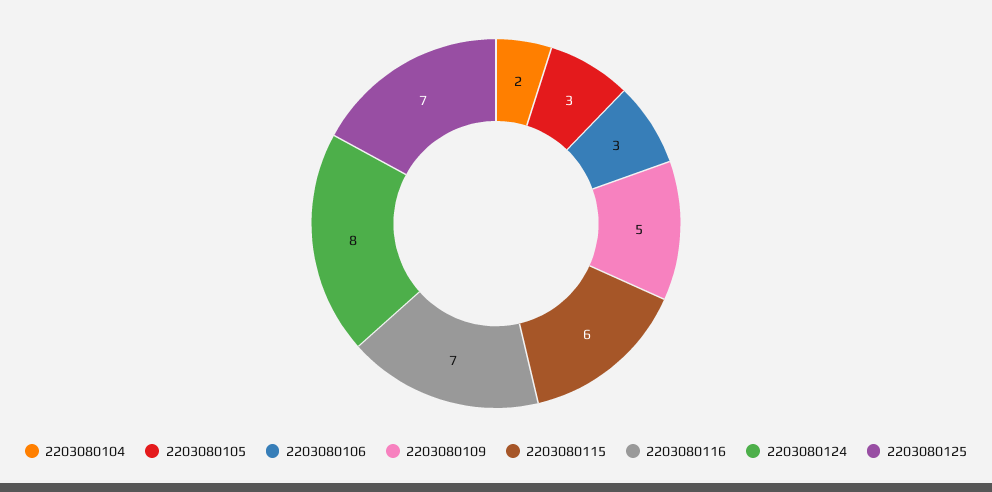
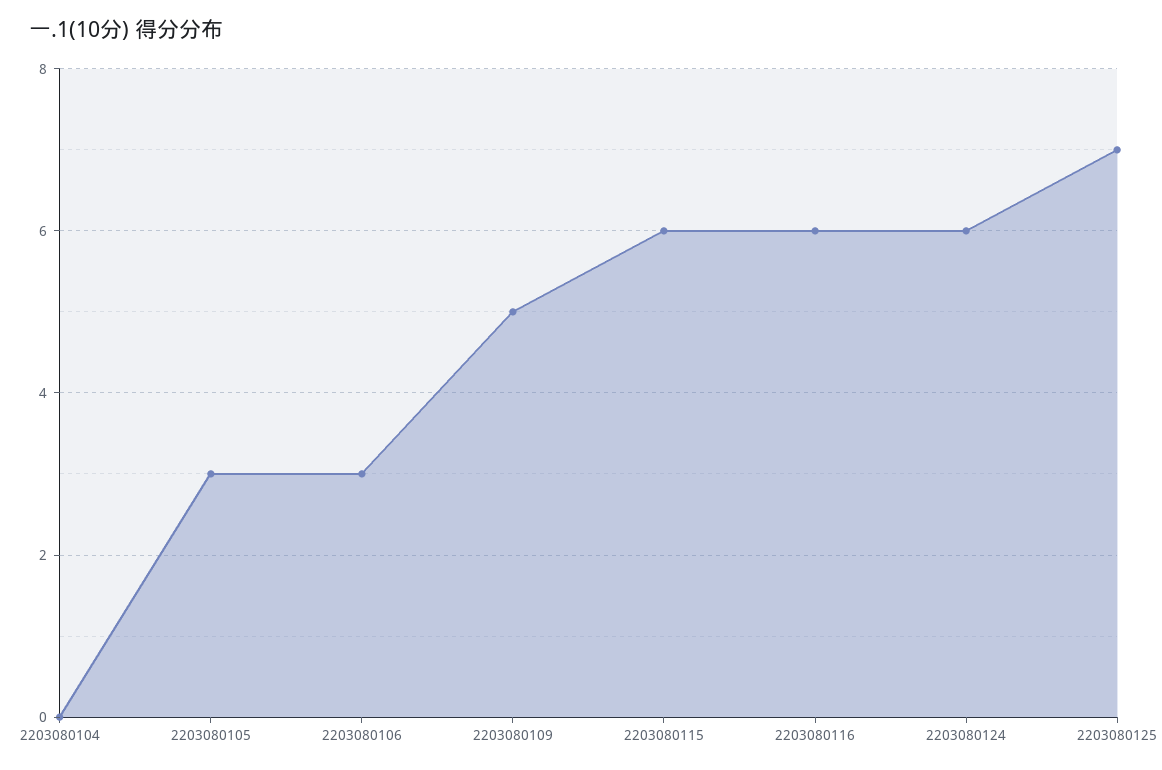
  {
-   "2203080104": 2,
+   "2203080104": 0,
    "2203080105": 3,
    "2203080106": 3,
    "2203080109": 5,
    "2203080115": 6,
-   "2203080116": 7,
+   "2203080116": 6,
-   "2203080124": 8,
+   "2203080124": 6,
    "2203080125": 7
  }

